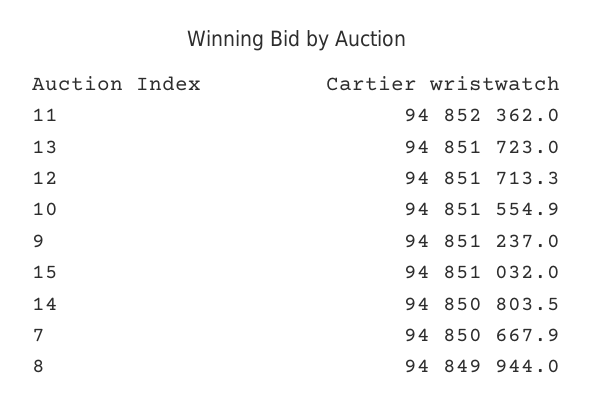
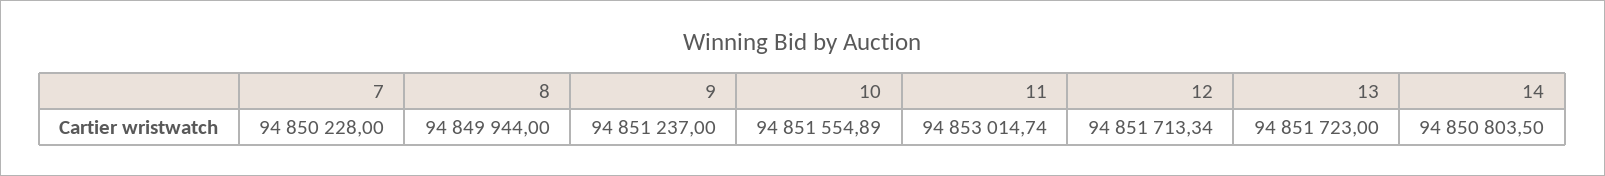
  {
-   "11": 94852362,
+   "11": 94853014.74,
    "13": 94851723,
    "12": 94851713.34,
    "10": 94851554.89,
    "9": 94851237,
-   "15": 94851032,
    "14": 94850803.5,
-   "7": 94850667.9,
+   "7": 94850228,
    "8": 94849944
  }

